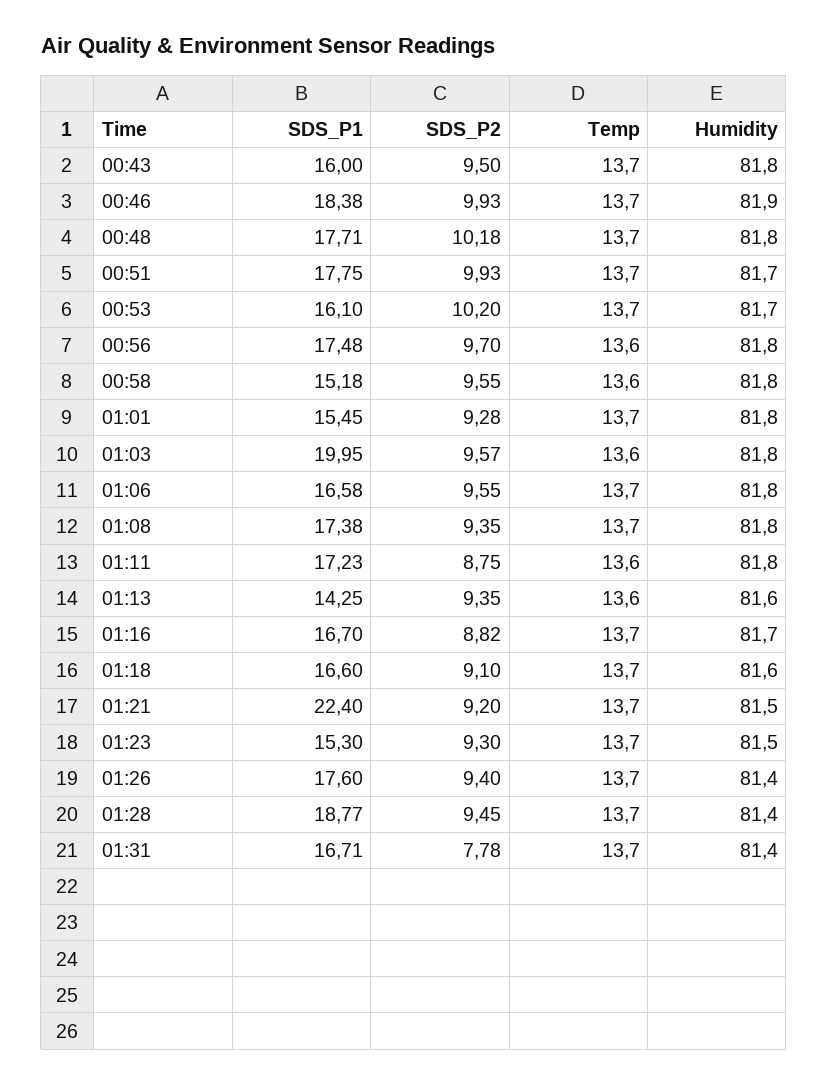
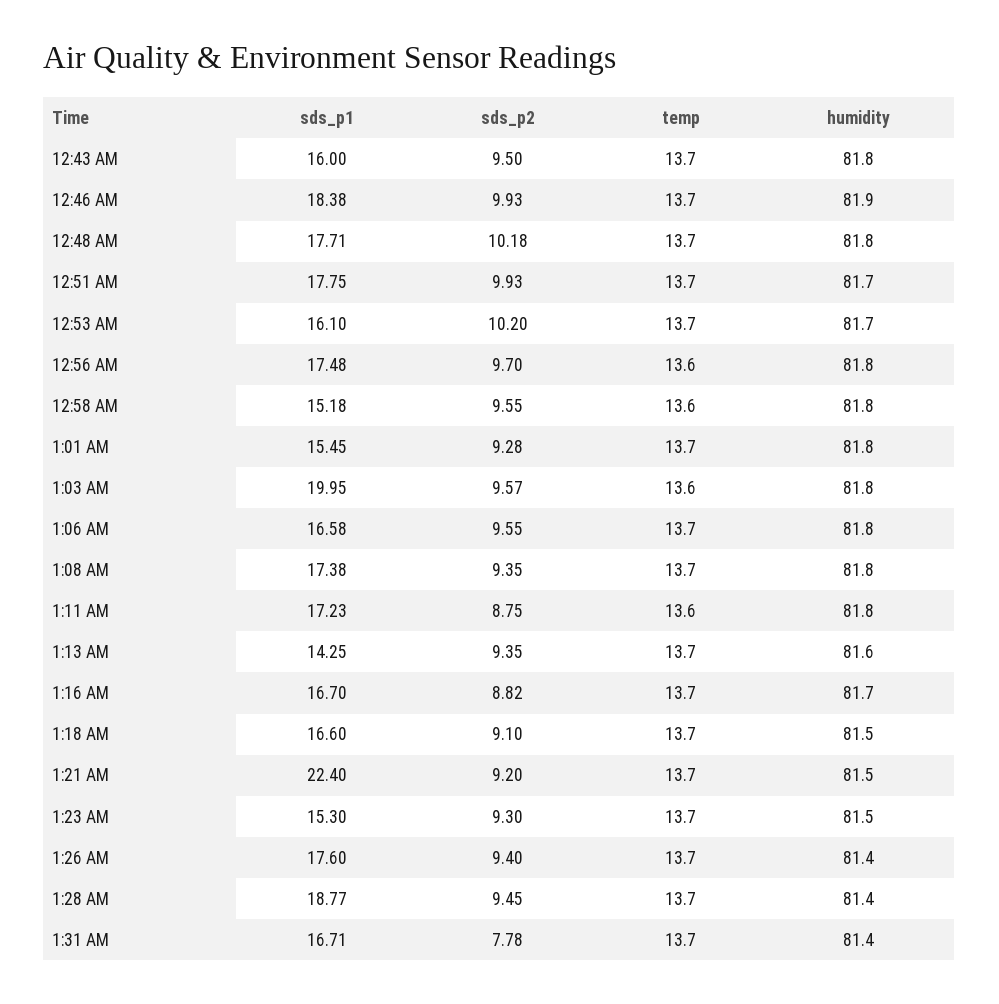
  {
    "SDS_P1": {
      "00:43": 16,
      "00:46": 18.38,
      "00:48": 17.71,
      "00:51": 17.75,
      "00:53": 16.1,
      "00:56": 17.48,
      "00:58": 15.18,
      "01:01": 15.45,
      "01:03": 19.95,
      "01:06": 16.58,
      "01:08": 17.38,
      "01:11": 17.23,
      "01:13": 14.25,
      "01:16": 16.7,
      "01:18": 16.6,
      "01:21": 22.4,
      "01:23": 15.3,
      "01:26": 17.6,
      "01:28": 18.77,
      "01:31": 16.71
    },
    "SDS_P2": {
      "00:43": 9.5,
      "00:46": 9.93,
      "00:48": 10.18,
      "00:51": 9.93,
      "00:53": 10.2,
      "00:56": 9.7,
      "00:58": 9.55,
      "01:01": 9.28,
      "01:03": 9.57,
      "01:06": 9.55,
      "01:08": 9.35,
      "01:11": 8.75,
      "01:13": 9.35,
      "01:16": 8.82,
      "01:18": 9.1,
      "01:21": 9.2,
      "01:23": 9.3,
      "01:26": 9.4,
      "01:28": 9.45,
      "01:31": 7.78
    },
    "Temp": {
      "00:43": 13.7,
      "00:46": 13.7,
      "00:48": 13.7,
      "00:51": 13.7,
      "00:53": 13.7,
      "00:56": 13.6,
      "00:58": 13.6,
      "01:01": 13.7,
      "01:03": 13.6,
      "01:06": 13.7,
      "01:08": 13.7,
      "01:11": 13.6,
-     "01:13": 13.6,
+     "01:13": 13.7,
      "01:16": 13.7,
      "01:18": 13.7,
      "01:21": 13.7,
      "01:23": 13.7,
      "01:26": 13.7,
      "01:28": 13.7,
      "01:31": 13.7
    },
    "Humidity": {
      "00:43": 81.8,
      "00:46": 81.9,
      "00:48": 81.8,
      "00:51": 81.7,
      "00:53": 81.7,
      "00:56": 81.8,
      "00:58": 81.8,
      "01:01": 81.8,
      "01:03": 81.8,
      "01:06": 81.8,
      "01:08": 81.8,
      "01:11": 81.8,
      "01:13": 81.6,
      "01:16": 81.7,
-     "01:18": 81.6,
+     "01:18": 81.5,
      "01:21": 81.5,
      "01:23": 81.5,
      "01:26": 81.4,
      "01:28": 81.4,
      "01:31": 81.4
    }
  }

